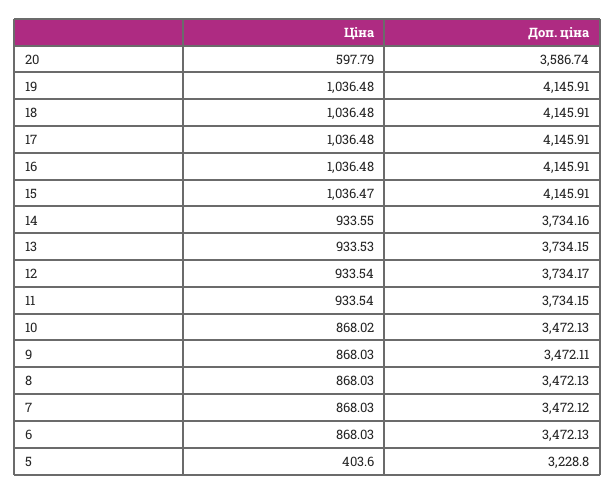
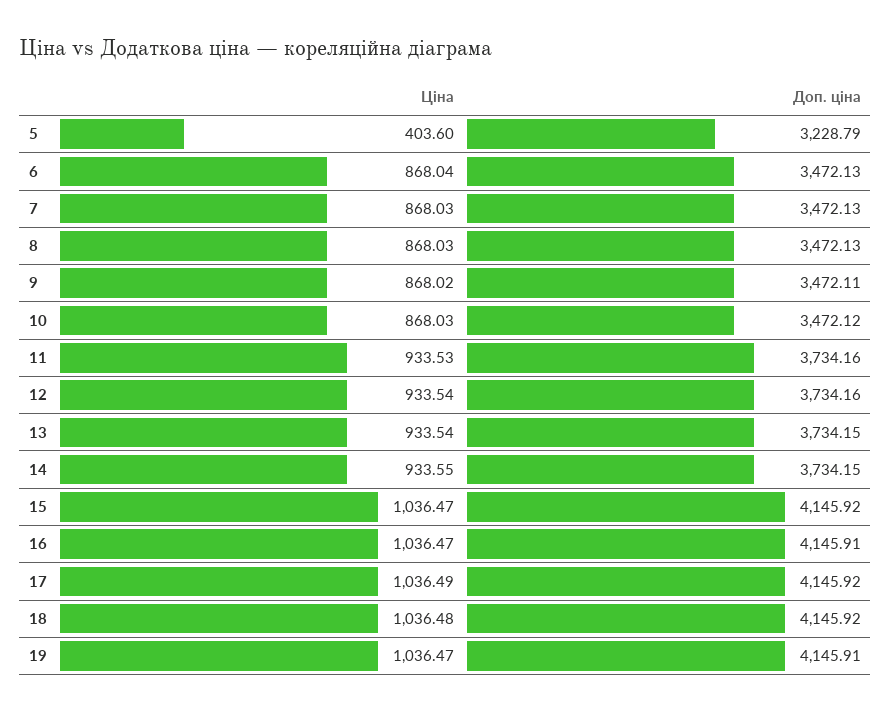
  {
    "Ціна": {
-     "20": 597.79,
-     "19": 1036.48,
+     "19": 1036.47,
      "18": 1036.48,
-     "17": 1036.48,
+     "17": 1036.49,
-     "16": 1036.48,
+     "16": 1036.47,
      "15": 1036.47,
      "14": 933.55,
-     "13": 933.53,
+     "13": 933.54,
      "12": 933.54,
-     "11": 933.54,
+     "11": 933.53,
-     "10": 868.02,
+     "10": 868.03,
-     "9": 868.03,
+     "9": 868.02,
      "8": 868.03,
      "7": 868.03,
-     "6": 868.03,
+     "6": 868.04,
      "5": 403.6
    },
    "Доп. ціна": {
-     "20": 3586.74,
      "19": 4145.91,
-     "18": 4145.91,
+     "18": 4145.92,
-     "17": 4145.91,
+     "17": 4145.92,
      "16": 4145.91,
-     "15": 4145.91,
+     "15": 4145.92,
-     "14": 3734.16,
+     "14": 3734.15,
      "13": 3734.15,
-     "12": 3734.17,
+     "12": 3734.16,
-     "11": 3734.15,
+     "11": 3734.16,
-     "10": 3472.13,
+     "10": 3472.12,
      "9": 3472.11,
      "8": 3472.13,
-     "7": 3472.12,
+     "7": 3472.13,
      "6": 3472.13,
-     "5": 3228.8
+     "5": 3228.79
    }
  }

